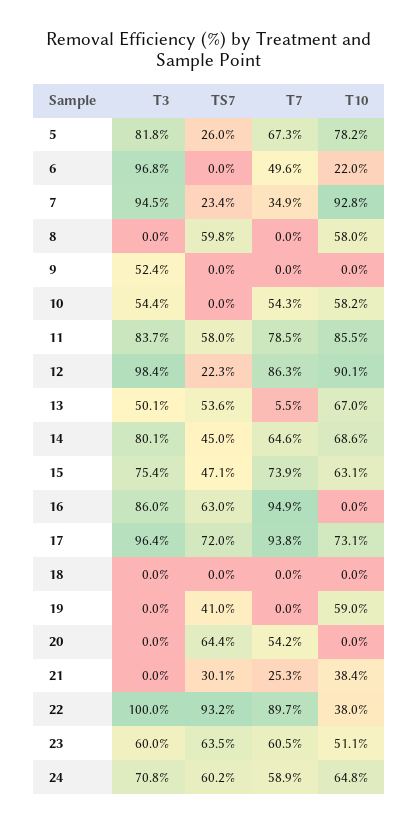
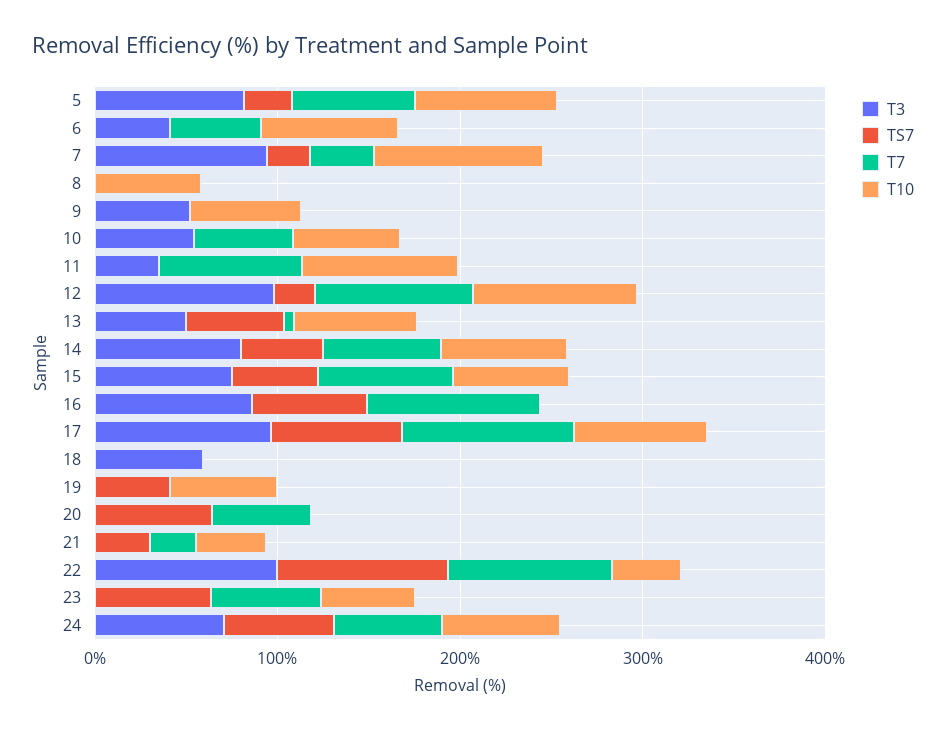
  {
    "T3": {
      "5": 81.8,
-     "6": 96.8,
+     "6": 40,
      "7": 94.5,
      "8": 0,
      "9": 52.4,
      "10": 54.4,
-     "11": 83.7,
+     "11": 40,
      "12": 98.4,
      "13": 50.1,
      "14": 80.1,
      "15": 75.4,
      "16": 86,
      "17": 96.4,
-     "18": 0,
+     "18": 60,
      "19": 0,
      "20": 0,
      "21": 0,
      "22": 100,
-     "23": 60,
+     "23": 0,
      "24": 70.8
    },
    "TS7": {
      "5": 26,
      "6": 0,
      "7": 23.4,
-     "8": 59.8,
+     "8": 0,
      "9": 0,
      "10": 0,
-     "11": 58,
+     "11": 0,
      "12": 22.3,
      "13": 53.6,
      "14": 45,
      "15": 47.1,
      "16": 63,
      "17": 72,
      "18": 0,
      "19": 41,
      "20": 64.4,
      "21": 30.1,
      "22": 93.2,
      "23": 63.5,
      "24": 60.2
    },
    "T7": {
      "5": 67.3,
      "6": 49.6,
      "7": 34.9,
      "8": 0,
      "9": 0,
      "10": 54.3,
      "11": 78.5,
      "12": 86.3,
      "13": 5.5,
      "14": 64.6,
      "15": 73.9,
      "16": 94.9,
      "17": 93.8,
      "18": 0,
      "19": 0,
      "20": 54.2,
      "21": 25.3,
      "22": 89.7,
      "23": 60.5,
      "24": 58.9
    },
    "T10": {
      "5": 78.2,
-     "6": 22,
+     "6": 80,
      "7": 92.8,
      "8": 58,
-     "9": 0,
+     "9": 60,
      "10": 58.2,
      "11": 85.5,
      "12": 90.1,
      "13": 67,
      "14": 68.6,
      "15": 63.1,
      "16": 0,
      "17": 73.1,
      "18": 0,
      "19": 59,
      "20": 0,
      "21": 38.4,
      "22": 38,
      "23": 51.1,
      "24": 64.8
    }
  }

